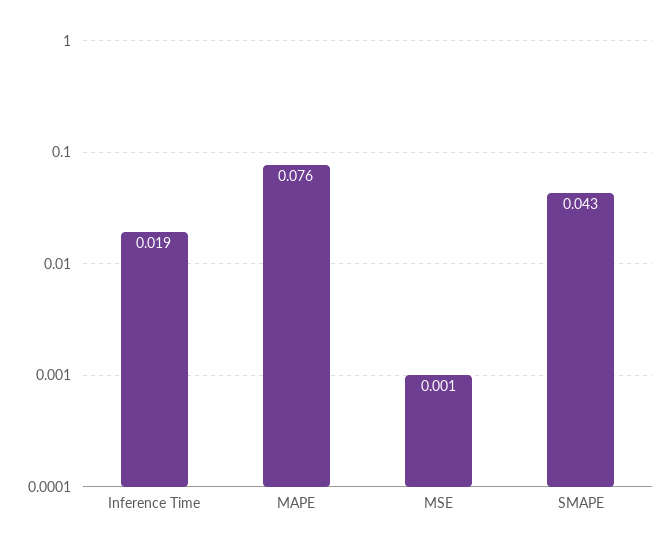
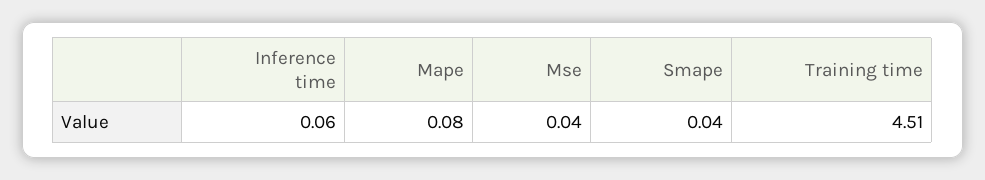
  {
-   "Inference Time": 0.019,
+   "Inference Time": 0.06,
    "MAPE": 0.076,
-   "MSE": 0.001,
+   "MSE": 0.04,
-   "SMAPE": 0.043
+   "SMAPE": 0.043,
+   "Training time": 4.51
  }

